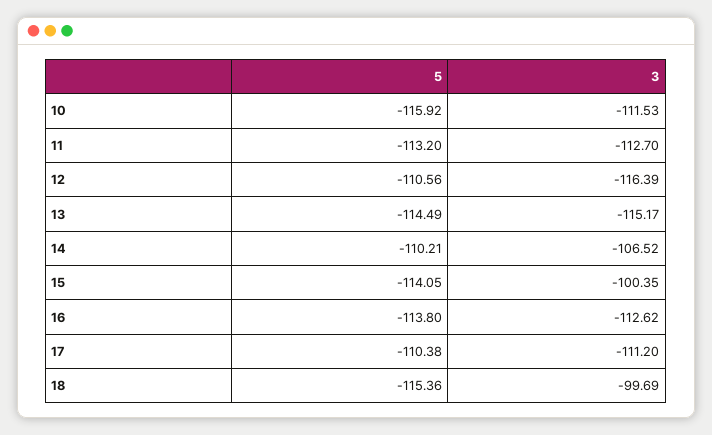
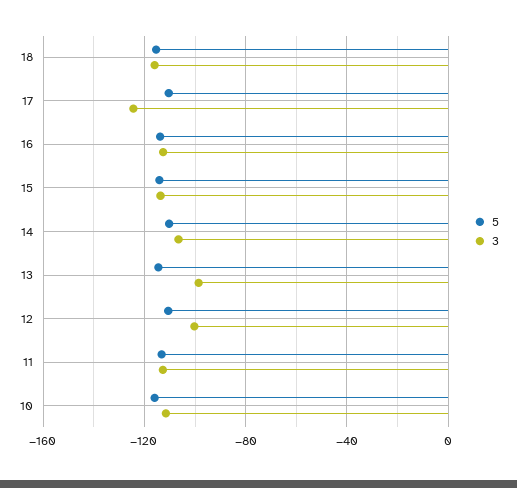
  {
    "5": {
      "10": -115.92,
      "11": -113.2,
      "12": -110.56,
      "13": -114.49,
      "14": -110.21,
      "15": -114.05,
      "16": -113.8,
      "17": -110.38,
      "18": -115.36
    },
    "3": {
      "10": -111.53,
      "11": -112.7,
-     "12": -116.39,
+     "12": -100,
-     "13": -115.17,
+     "13": -100,
      "14": -106.52,
-     "15": -100.35,
+     "15": -115,
      "16": -112.62,
-     "17": -111.2,
+     "17": -125,
-     "18": -99.69
+     "18": -115
    }
  }

